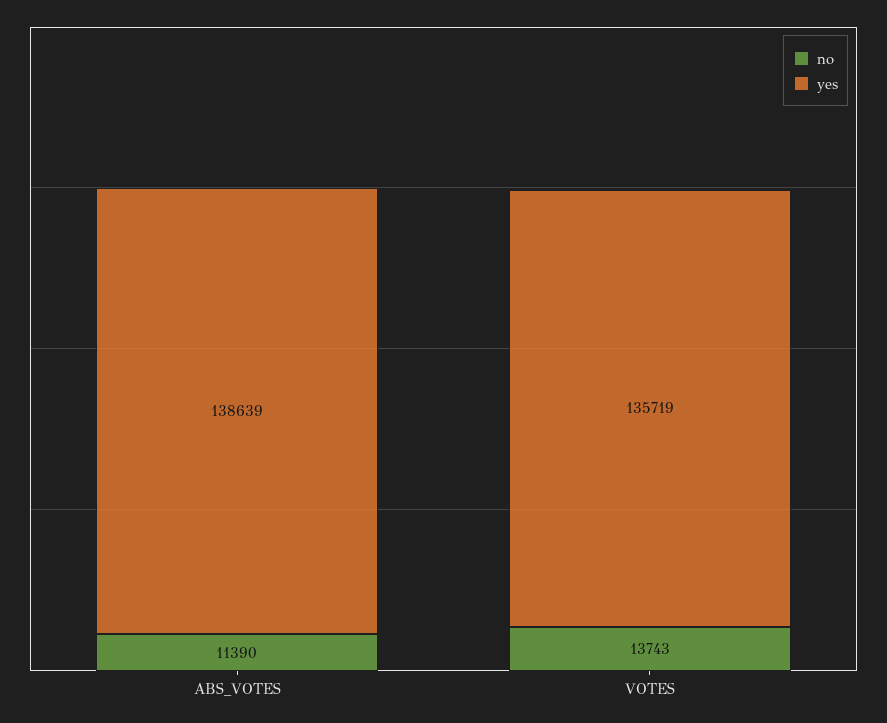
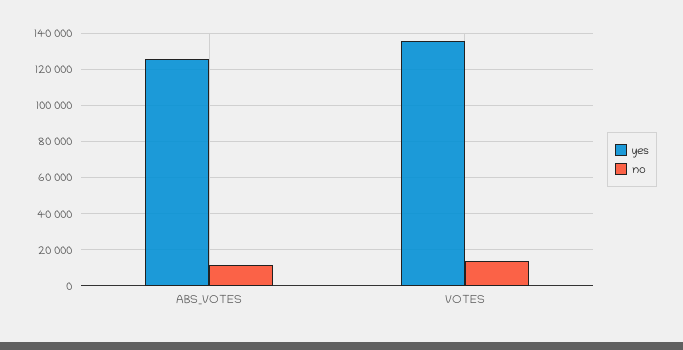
  {
    "no": {
      "ABS_VOTES": 11390,
      "VOTES": 13743
    },
    "yes": {
-     "ABS_VOTES": 138639,
+     "ABS_VOTES": 125000,
      "VOTES": 135719
    }
  }

